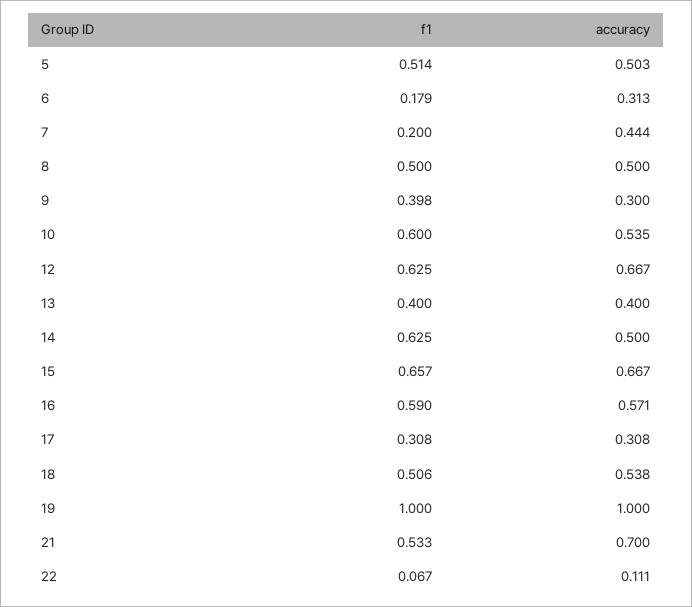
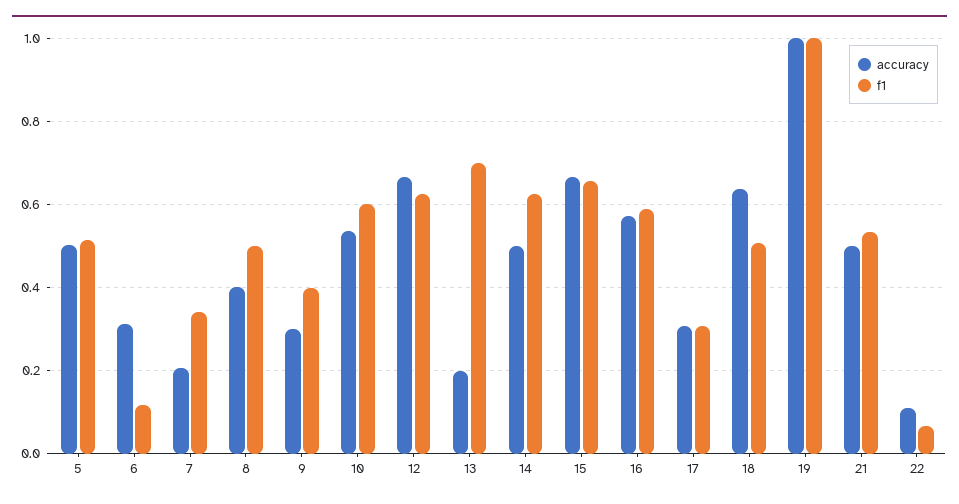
  {
    "f1": {
      "5": 0.514,
-     "6": 0.179,
+     "6": 0.12,
-     "7": 0.2,
+     "7": 0.34,
      "8": 0.5,
      "9": 0.398,
      "10": 0.6,
      "12": 0.625,
-     "13": 0.4,
+     "13": 0.7,
      "14": 0.625,
      "15": 0.657,
      "16": 0.59,
      "17": 0.308,
      "18": 0.506,
      "19": 1,
      "21": 0.533,
      "22": 0.067
    },
    "accuracy": {
      "5": 0.503,
      "6": 0.313,
-     "7": 0.444,
+     "7": 0.2,
-     "8": 0.5,
+     "8": 0.4,
      "9": 0.3,
      "10": 0.535,
      "12": 0.667,
-     "13": 0.4,
+     "13": 0.2,
      "14": 0.5,
      "15": 0.667,
      "16": 0.571,
      "17": 0.308,
-     "18": 0.538,
+     "18": 0.64,
      "19": 1,
-     "21": 0.7,
+     "21": 0.5,
      "22": 0.111
    }
  }

